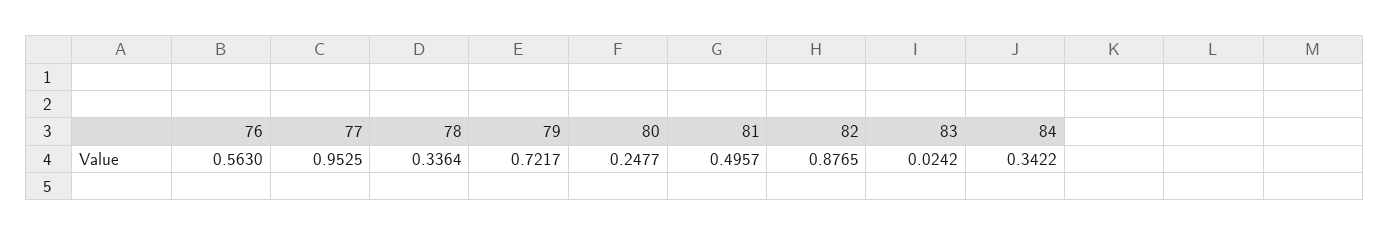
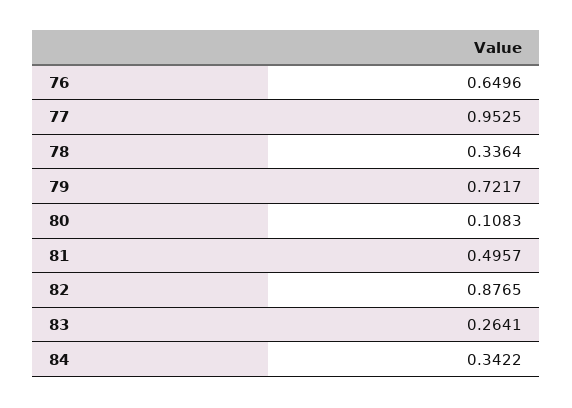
  {
-   "76": 0.563,
+   "76": 0.6496,
    "77": 0.9525,
    "78": 0.3364,
    "79": 0.7217,
-   "80": 0.2477,
+   "80": 0.1083,
    "81": 0.4957,
    "82": 0.8765,
-   "83": 0.0242,
+   "83": 0.2641,
    "84": 0.3422
  }

